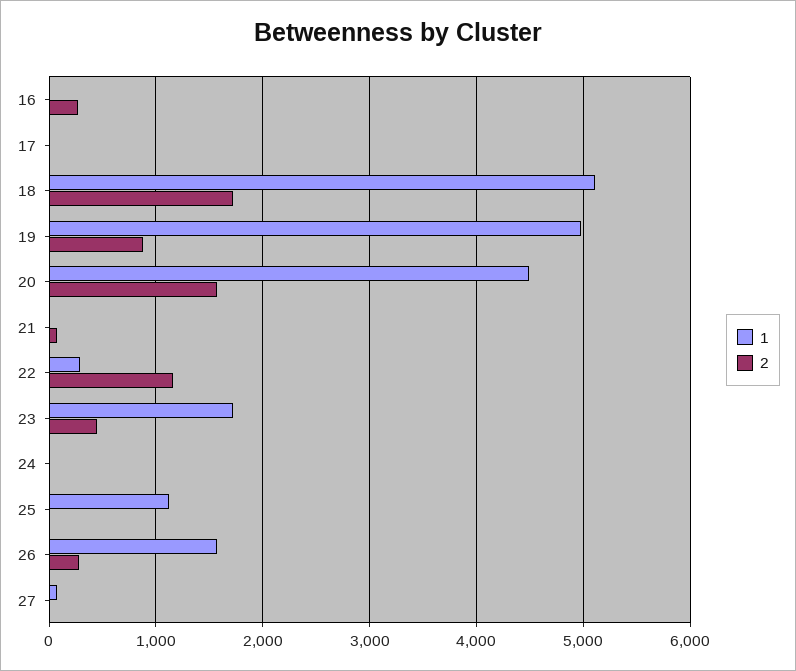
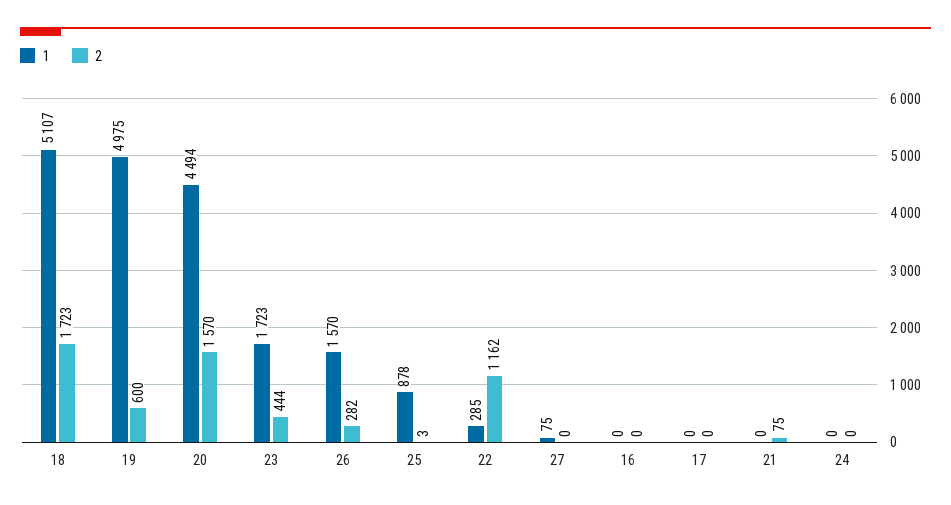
  {
    "1": {
      "16": 0,
      "17": 0,
      "18": 5107,
      "19": 4975,
      "20": 4494,
      "21": 0,
      "22": 285,
      "23": 1723,
      "24": 0,
-     "25": 1100,
+     "25": 878,
      "26": 1570,
      "27": 75
    },
    "2": {
-     "16": 300,
+     "16": 0,
      "17": 0,
      "18": 1723,
-     "19": 900,
+     "19": 600,
      "20": 1570,
      "21": 75,
      "22": 1162,
      "23": 444,
      "24": 0,
      "25": 3,
      "26": 282,
      "27": 0
    }
  }

